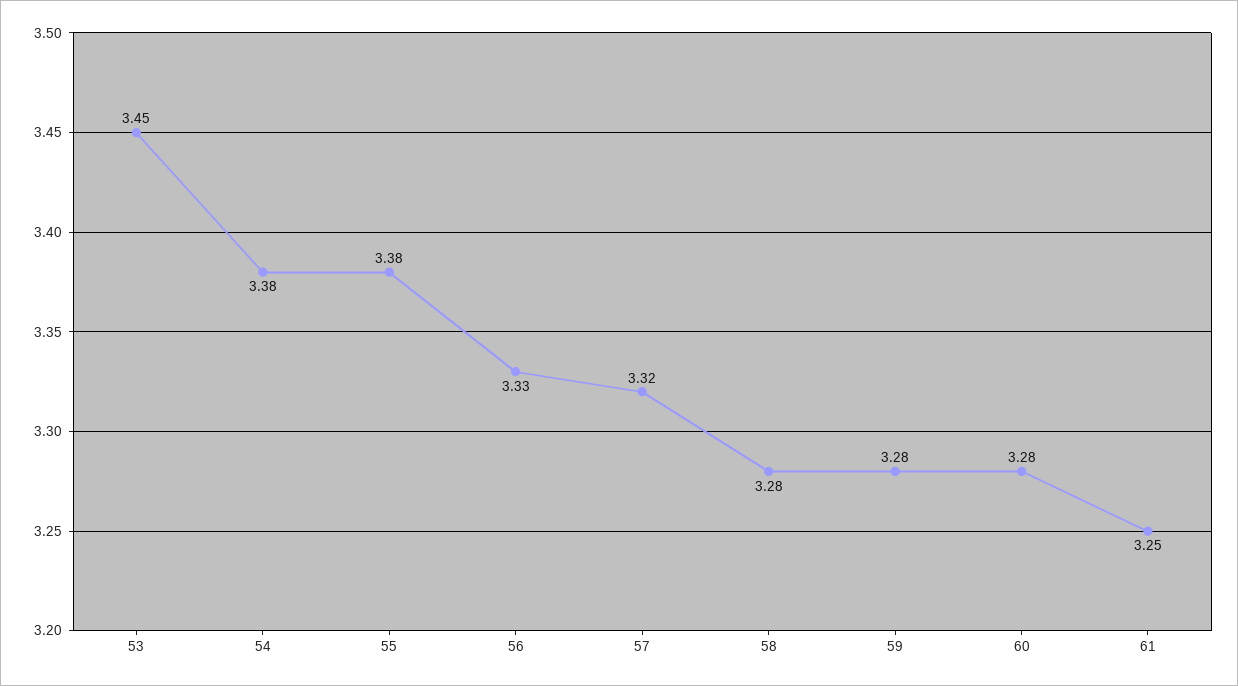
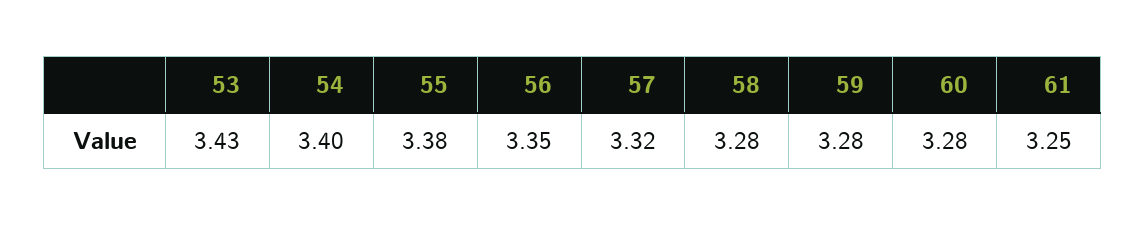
  {
-   "53": 3.45,
+   "53": 3.43,
-   "54": 3.38,
+   "54": 3.4,
    "55": 3.38,
-   "56": 3.33,
+   "56": 3.35,
    "57": 3.32,
    "58": 3.28,
    "59": 3.28,
    "60": 3.28,
    "61": 3.25
  }

